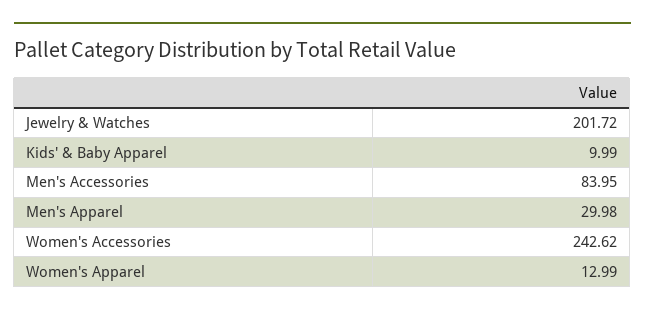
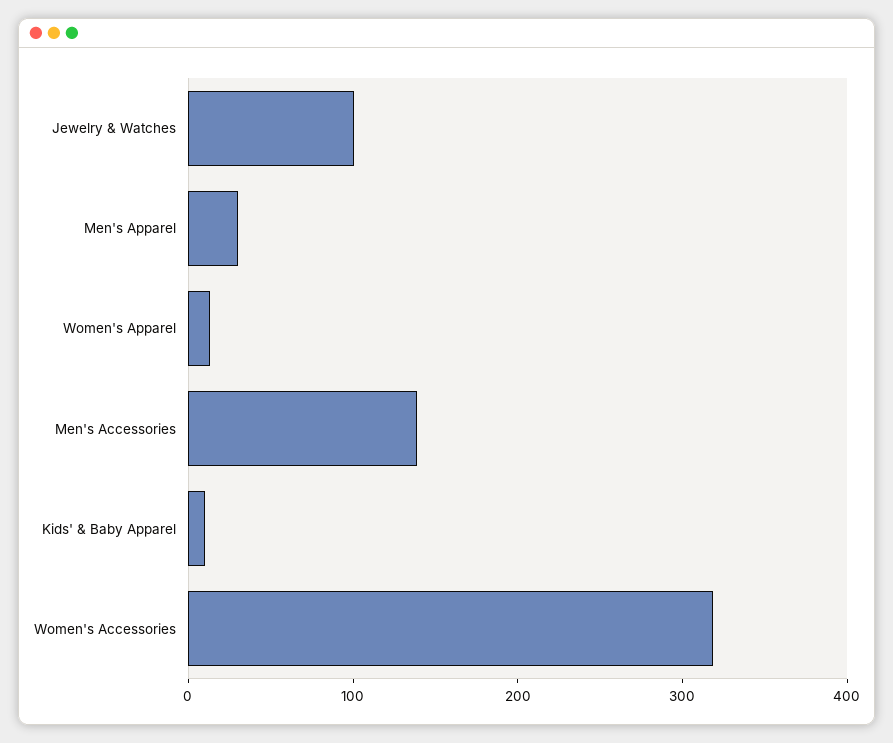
  {
-   "Jewelry & Watches": 201.72,
+   "Jewelry & Watches": 100,
    "Kids' & Baby Apparel": 9.99,
-   "Men's Accessories": 83.95,
+   "Men's Accessories": 140,
    "Men's Apparel": 29.98,
-   "Women's Accessories": 242.62,
+   "Women's Accessories": 320,
    "Women's Apparel": 12.99
  }

